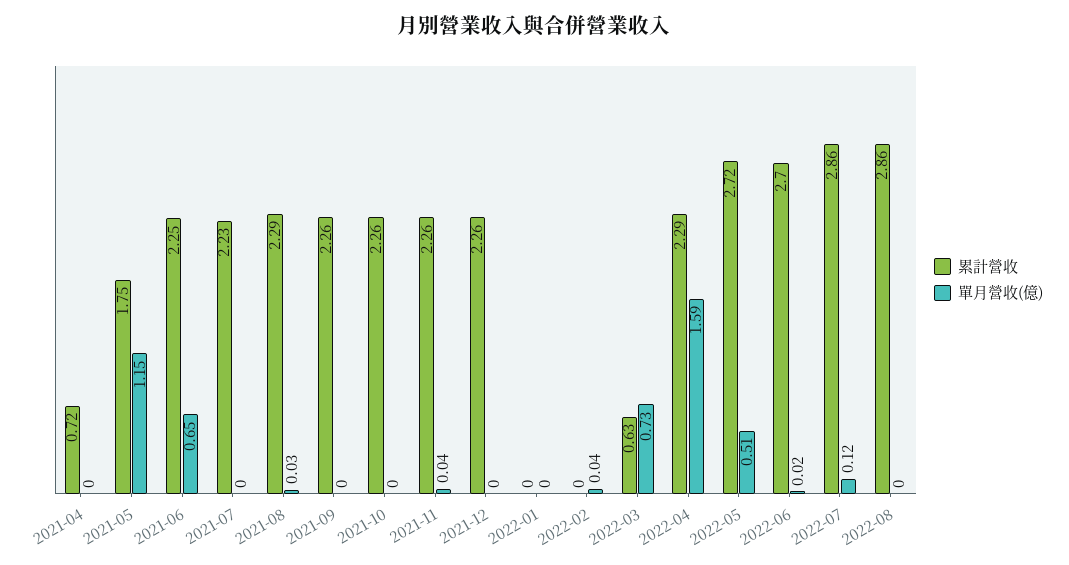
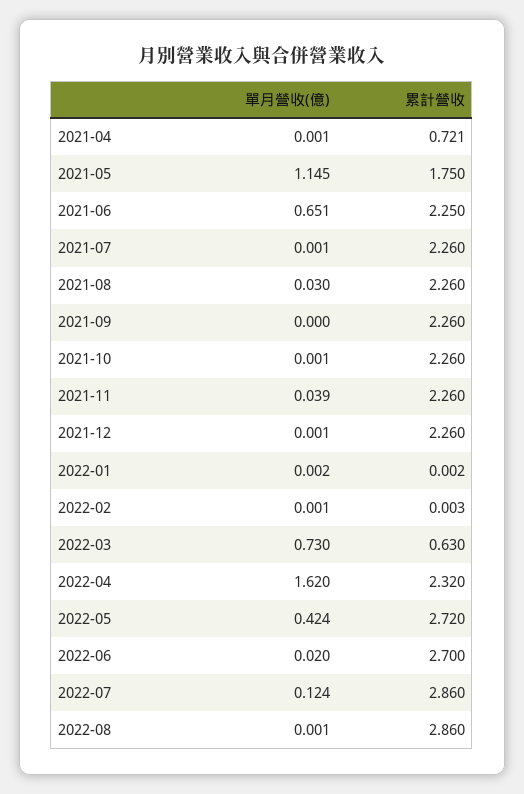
  {
    "累計營收": {
      "2021-04": 0.721,
      "2021-05": 1.75,
      "2021-06": 2.25,
-     "2021-07": 2.23,
+     "2021-07": 2.26,
-     "2021-08": 2.29,
+     "2021-08": 2.26,
      "2021-09": 2.26,
      "2021-10": 2.26,
      "2021-11": 2.26,
      "2021-12": 2.26,
      "2022-01": 0.002,
      "2022-02": 0.003,
      "2022-03": 0.63,
-     "2022-04": 2.29,
+     "2022-04": 2.32,
      "2022-05": 2.72,
      "2022-06": 2.7,
      "2022-07": 2.86,
      "2022-08": 2.86
    },
    "單月營收(億)": {
      "2021-04": 0.001,
      "2021-05": 1.145,
      "2021-06": 0.651,
      "2021-07": 0.001,
      "2021-08": 0.03,
      "2021-09": 0,
      "2021-10": 0.001,
      "2021-11": 0.039,
      "2021-12": 0.001,
      "2022-01": 0.002,
-     "2022-02": 0.04,
+     "2022-02": 0.001,
      "2022-03": 0.73,
-     "2022-04": 1.59,
+     "2022-04": 1.62,
-     "2022-05": 0.51,
+     "2022-05": 0.424,
      "2022-06": 0.02,
      "2022-07": 0.124,
      "2022-08": 0.001
    }
  }

